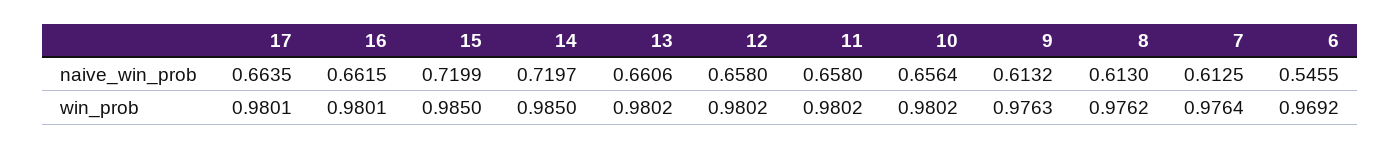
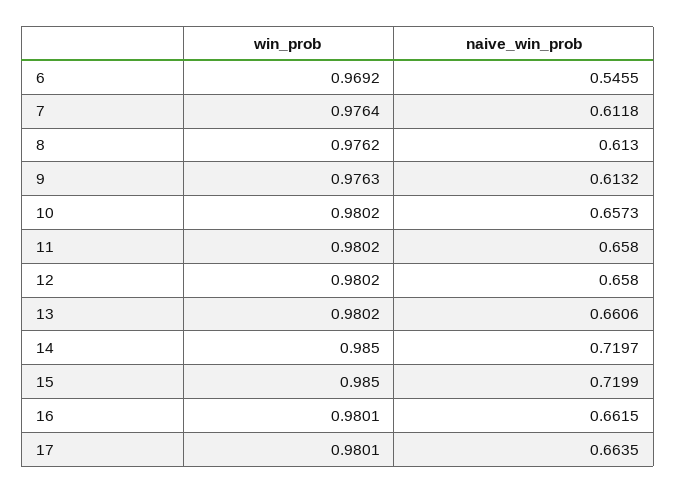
  {
    "17": {
      "naive_win_prob": 0.6635,
      "win_prob": 0.9801
    },
    "16": {
      "naive_win_prob": 0.6615,
      "win_prob": 0.9801
    },
    "15": {
      "naive_win_prob": 0.7199,
      "win_prob": 0.985
    },
    "14": {
      "naive_win_prob": 0.7197,
      "win_prob": 0.985
    },
    "13": {
      "naive_win_prob": 0.6606,
      "win_prob": 0.9802
    },
    "12": {
      "naive_win_prob": 0.658,
      "win_prob": 0.9802
    },
    "11": {
      "naive_win_prob": 0.658,
      "win_prob": 0.9802
    },
    "10": {
-     "naive_win_prob": 0.6564,
+     "naive_win_prob": 0.6573,
      "win_prob": 0.9802
    },
    "9": {
      "naive_win_prob": 0.6132,
      "win_prob": 0.9763
    },
    "8": {
      "naive_win_prob": 0.613,
      "win_prob": 0.9762
    },
    "7": {
-     "naive_win_prob": 0.6125,
+     "naive_win_prob": 0.6118,
      "win_prob": 0.9764
    },
    "6": {
      "naive_win_prob": 0.5455,
      "win_prob": 0.9692
    }
  }

